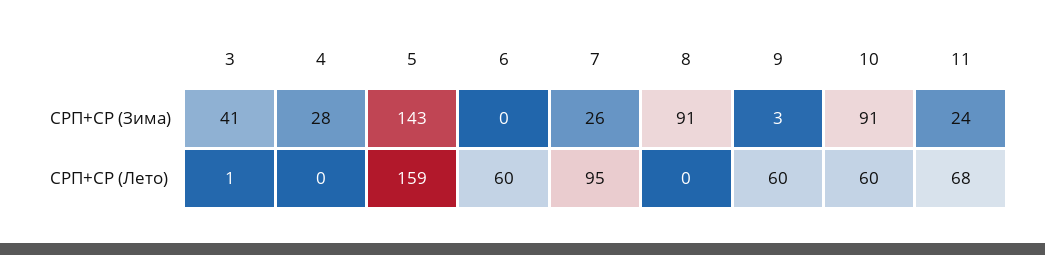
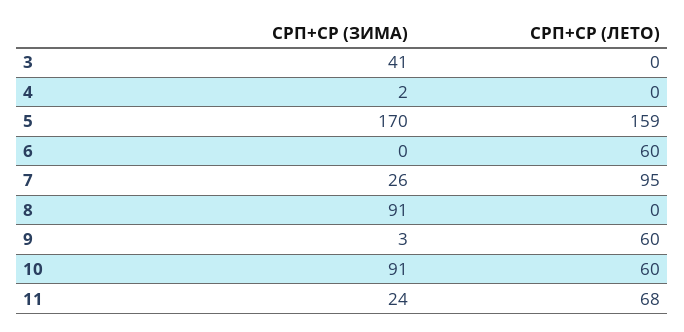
  {
    "3": {
      "СРП+СР (Зима)": 41,
-     "СРП+СР (Лето)": 1
+     "СРП+СР (Лето)": 0
    },
    "4": {
-     "СРП+СР (Зима)": 28,
+     "СРП+СР (Зима)": 2,
      "СРП+СР (Лето)": 0
    },
    "5": {
-     "СРП+СР (Зима)": 143,
+     "СРП+СР (Зима)": 170,
      "СРП+СР (Лето)": 159
    },
    "6": {
      "СРП+СР (Зима)": 0,
      "СРП+СР (Лето)": 60
    },
    "7": {
      "СРП+СР (Зима)": 26,
      "СРП+СР (Лето)": 95
    },
    "8": {
      "СРП+СР (Зима)": 91,
      "СРП+СР (Лето)": 0
    },
    "9": {
      "СРП+СР (Зима)": 3,
      "СРП+СР (Лето)": 60
    },
    "10": {
      "СРП+СР (Зима)": 91,
      "СРП+СР (Лето)": 60
    },
    "11": {
      "СРП+СР (Зима)": 24,
      "СРП+СР (Лето)": 68
    }
  }

